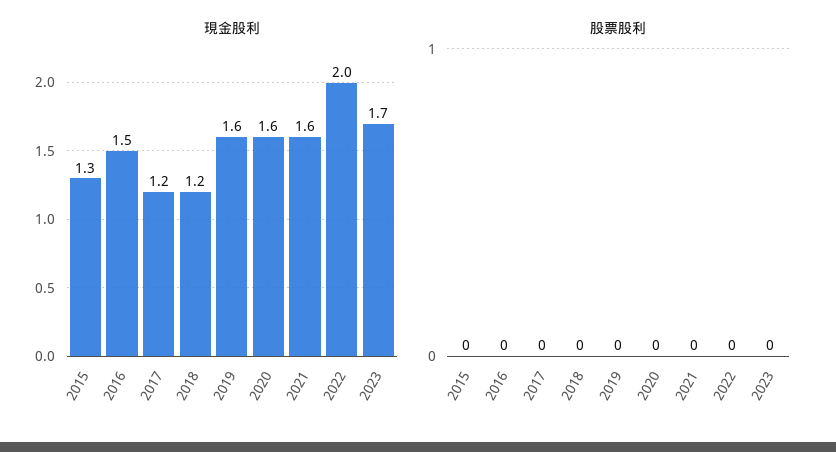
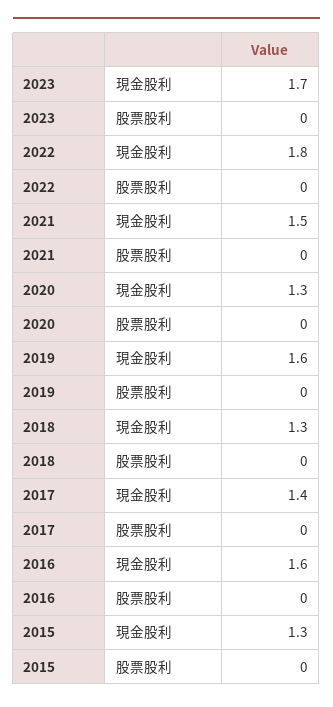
  {
    "現金股利": {
      "2015": 1.3,
-     "2016": 1.5,
+     "2016": 1.6,
-     "2017": 1.2,
+     "2017": 1.4,
-     "2018": 1.2,
+     "2018": 1.3,
      "2019": 1.6,
-     "2020": 1.6,
+     "2020": 1.3,
-     "2021": 1.6,
+     "2021": 1.5,
-     "2022": 2,
+     "2022": 1.8,
      "2023": 1.7
    },
    "股票股利": {
      "2015": 0,
      "2016": 0,
      "2017": 0,
      "2018": 0,
      "2019": 0,
      "2020": 0,
      "2021": 0,
      "2022": 0,
      "2023": 0
    }
  }

